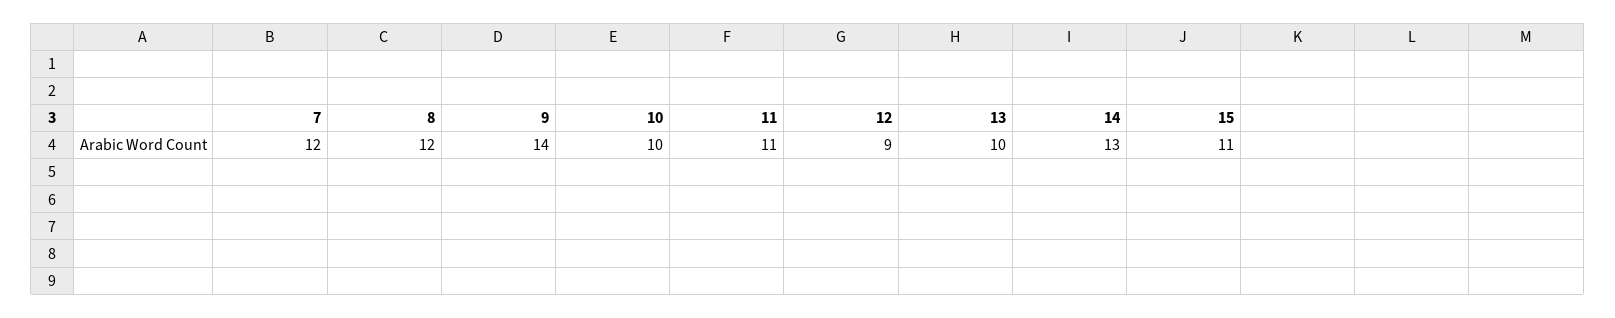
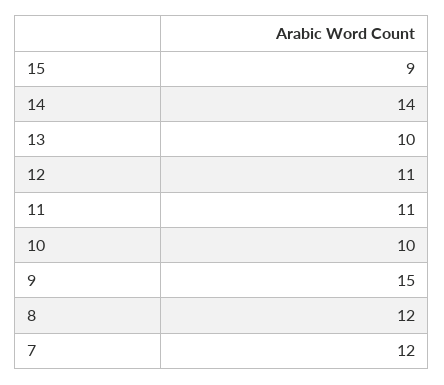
  {
    "7": 12,
    "8": 12,
-   "9": 14,
+   "9": 15,
    "10": 10,
    "11": 11,
-   "12": 9,
+   "12": 11,
    "13": 10,
-   "14": 13,
+   "14": 14,
-   "15": 11
+   "15": 9
  }

